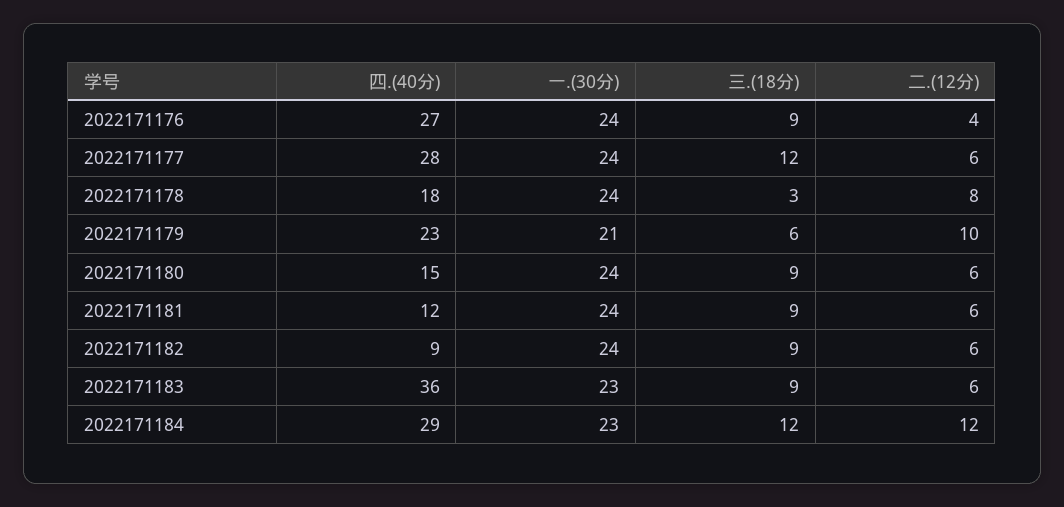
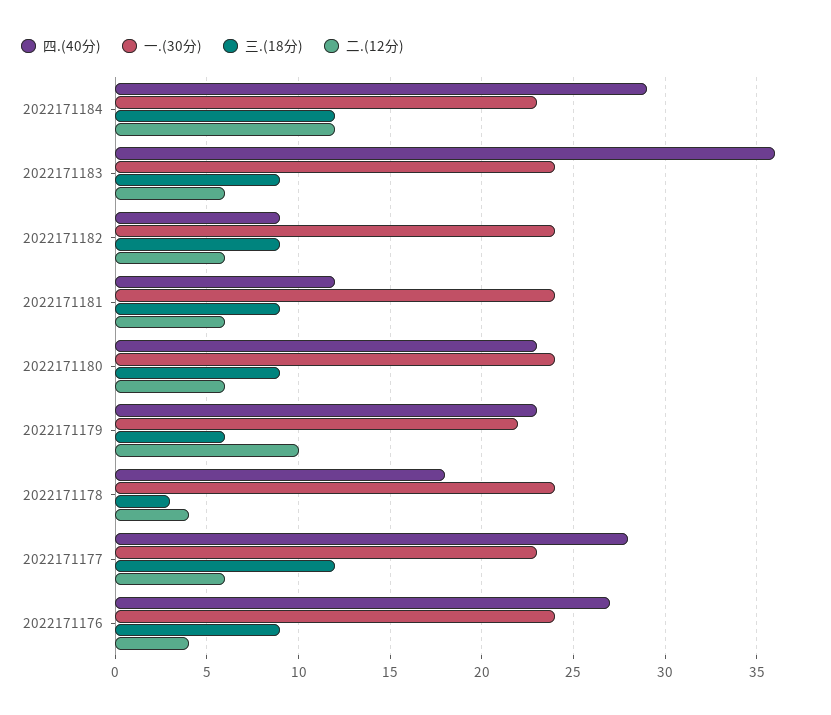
  {
    "四.(40分)": {
      "2022171176": 27,
      "2022171177": 28,
      "2022171178": 18,
      "2022171179": 23,
-     "2022171180": 15,
+     "2022171180": 23,
      "2022171181": 12,
      "2022171182": 9,
      "2022171183": 36,
      "2022171184": 29
    },
    "一.(30分)": {
      "2022171176": 24,
-     "2022171177": 24,
+     "2022171177": 23,
      "2022171178": 24,
-     "2022171179": 21,
+     "2022171179": 22,
      "2022171180": 24,
      "2022171181": 24,
      "2022171182": 24,
-     "2022171183": 23,
+     "2022171183": 24,
      "2022171184": 23
    },
    "三.(18分)": {
      "2022171176": 9,
      "2022171177": 12,
      "2022171178": 3,
      "2022171179": 6,
      "2022171180": 9,
      "2022171181": 9,
      "2022171182": 9,
      "2022171183": 9,
      "2022171184": 12
    },
    "二.(12分)": {
      "2022171176": 4,
      "2022171177": 6,
-     "2022171178": 8,
+     "2022171178": 4,
      "2022171179": 10,
      "2022171180": 6,
      "2022171181": 6,
      "2022171182": 6,
      "2022171183": 6,
      "2022171184": 12
    }
  }

